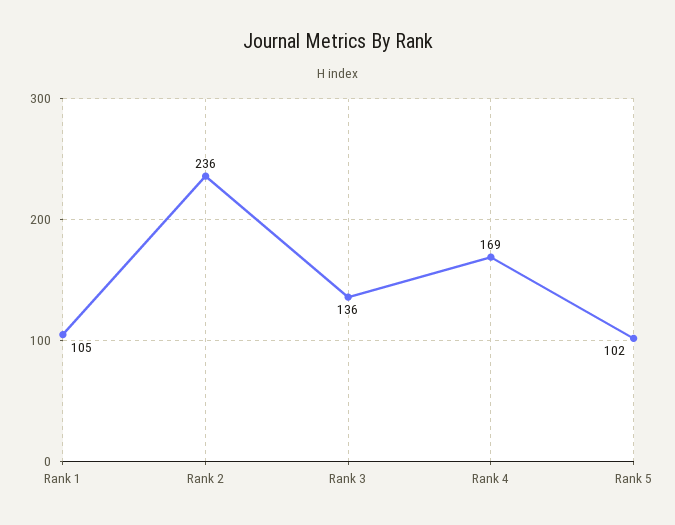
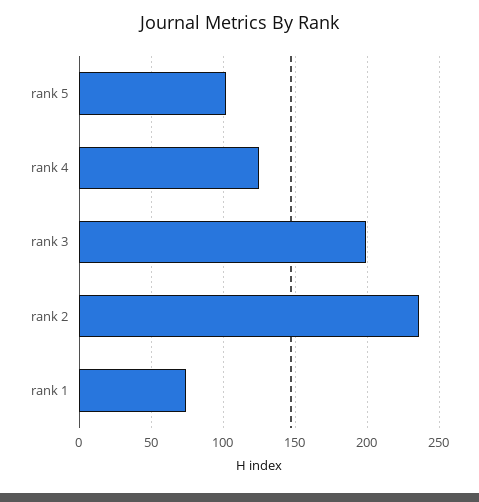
  {
-   "Rank 1": 105,
+   "Rank 1": 75,
    "Rank 2": 236,
-   "Rank 3": 136,
+   "Rank 3": 200,
-   "Rank 4": 169,
+   "Rank 4": 125,
    "Rank 5": 102
  }

